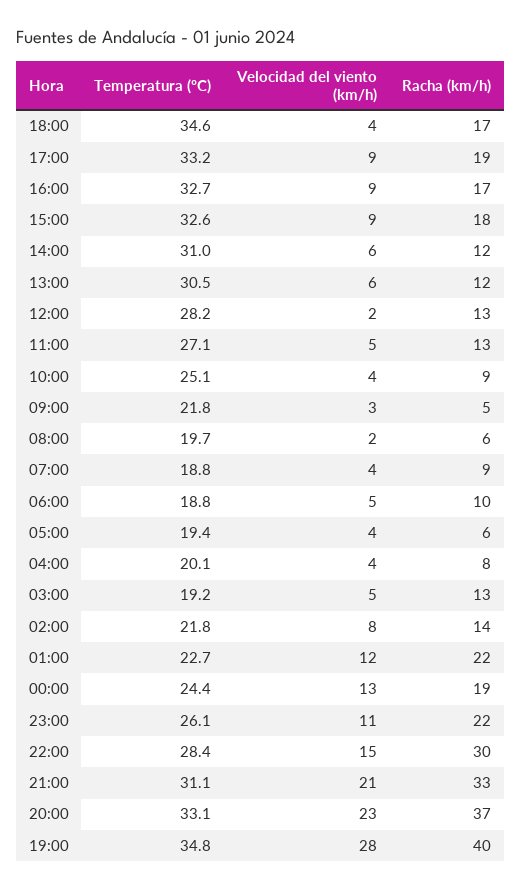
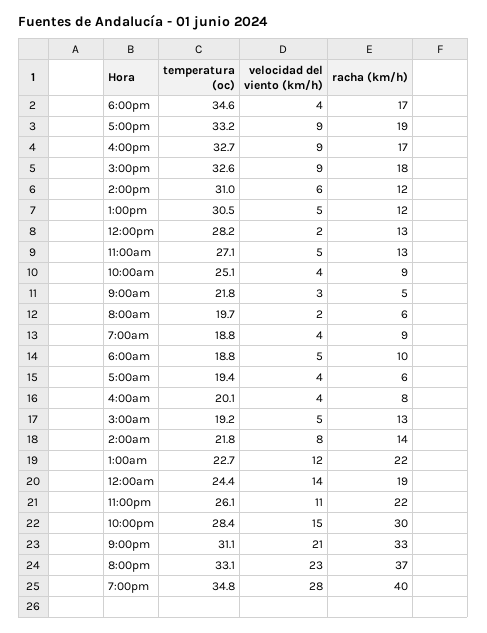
  {
    "Temperatura (ºC)": {
      "18:00": 34.6,
      "17:00": 33.2,
      "16:00": 32.7,
      "15:00": 32.6,
      "14:00": 31,
      "13:00": 30.5,
      "12:00": 28.2,
      "11:00": 27.1,
      "10:00": 25.1,
      "09:00": 21.8,
      "08:00": 19.7,
      "07:00": 18.8,
      "06:00": 18.8,
      "05:00": 19.4,
      "04:00": 20.1,
      "03:00": 19.2,
      "02:00": 21.8,
      "01:00": 22.7,
      "00:00": 24.4,
      "23:00": 26.1,
      "22:00": 28.4,
      "21:00": 31.1,
      "20:00": 33.1,
      "19:00": 34.8
    },
    "Velocidad del viento (km/h)": {
      "18:00": 4,
      "17:00": 9,
      "16:00": 9,
      "15:00": 9,
      "14:00": 6,
-     "13:00": 6,
+     "13:00": 5,
      "12:00": 2,
      "11:00": 5,
      "10:00": 4,
      "09:00": 3,
      "08:00": 2,
      "07:00": 4,
      "06:00": 5,
      "05:00": 4,
      "04:00": 4,
      "03:00": 5,
      "02:00": 8,
      "01:00": 12,
-     "00:00": 13,
+     "00:00": 14,
      "23:00": 11,
      "22:00": 15,
      "21:00": 21,
      "20:00": 23,
      "19:00": 28
    },
    "Racha (km/h)": {
      "18:00": 17,
      "17:00": 19,
      "16:00": 17,
      "15:00": 18,
      "14:00": 12,
      "13:00": 12,
      "12:00": 13,
      "11:00": 13,
      "10:00": 9,
      "09:00": 5,
      "08:00": 6,
      "07:00": 9,
      "06:00": 10,
      "05:00": 6,
      "04:00": 8,
      "03:00": 13,
      "02:00": 14,
      "01:00": 22,
      "00:00": 19,
      "23:00": 22,
      "22:00": 30,
      "21:00": 33,
      "20:00": 37,
      "19:00": 40
    }
  }

